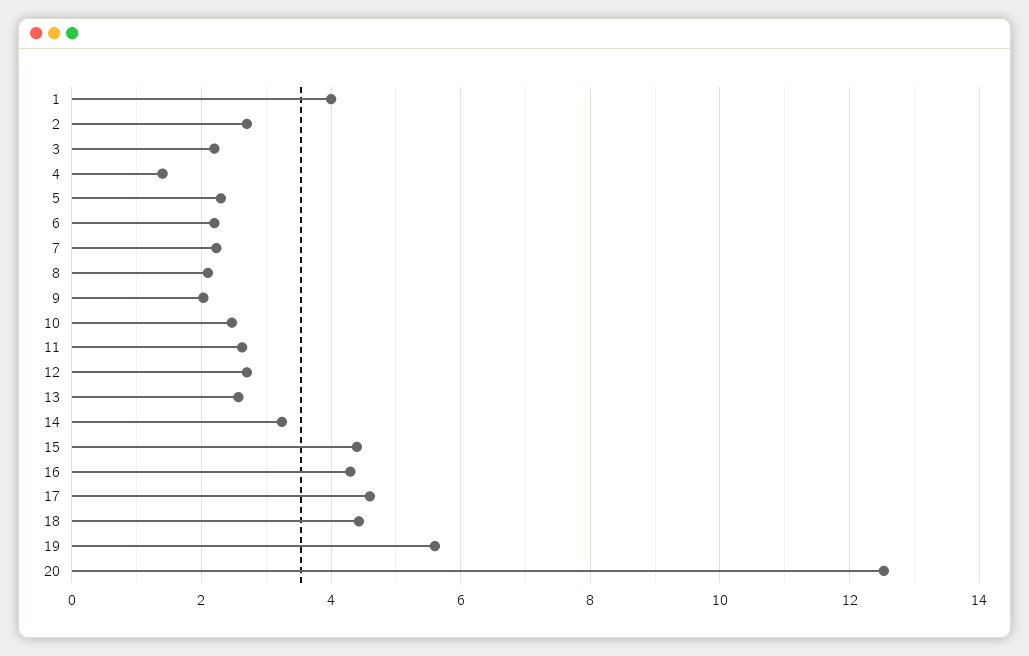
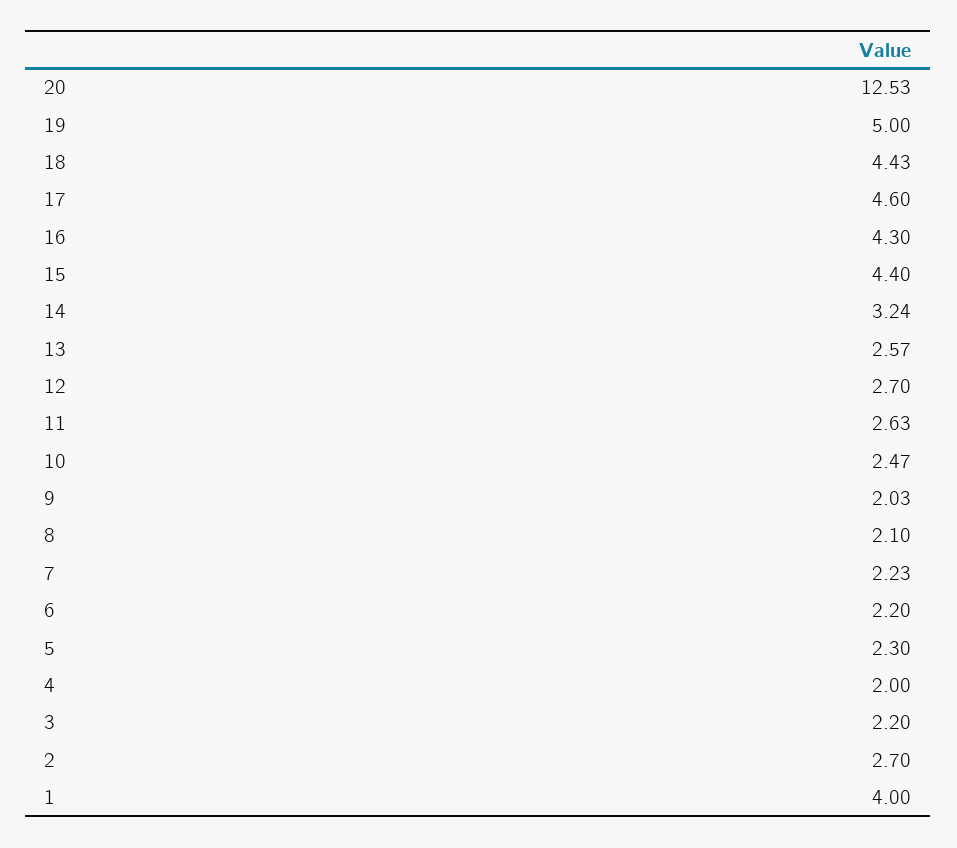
  {
    "1": 4,
    "2": 2.7,
    "3": 2.2,
-   "4": 1.4,
+   "4": 2,
    "5": 2.3,
    "6": 2.2,
    "7": 2.23,
    "8": 2.1,
    "9": 2.03,
    "10": 2.47,
    "11": 2.63,
    "12": 2.7,
    "13": 2.57,
    "14": 3.24,
    "15": 4.4,
    "16": 4.3,
    "17": 4.6,
    "18": 4.43,
-   "19": 5.6,
+   "19": 5,
    "20": 12.53
  }

